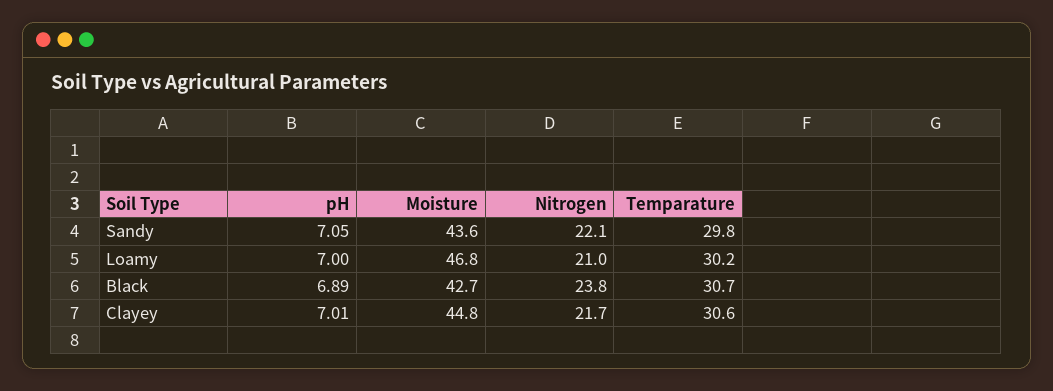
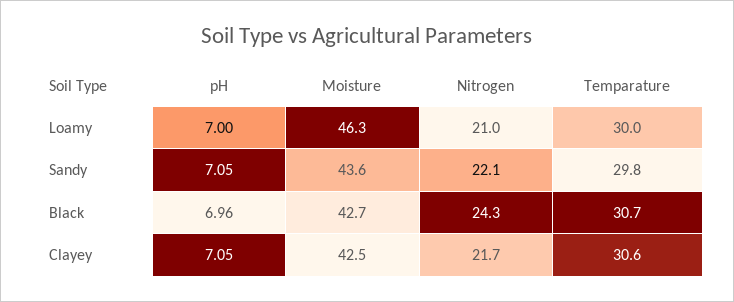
  {
    "pH": {
      "Sandy": 7.05,
      "Loamy": 7,
-     "Black": 6.89,
+     "Black": 6.96,
-     "Clayey": 7.01
+     "Clayey": 7.05
    },
    "Moisture": {
      "Sandy": 43.6,
-     "Loamy": 46.8,
+     "Loamy": 46.3,
      "Black": 42.7,
-     "Clayey": 44.8
+     "Clayey": 42.5
    },
    "Nitrogen": {
      "Sandy": 22.1,
      "Loamy": 21,
-     "Black": 23.8,
+     "Black": 24.3,
      "Clayey": 21.7
    },
    "Temparature": {
      "Sandy": 29.8,
-     "Loamy": 30.2,
+     "Loamy": 30,
      "Black": 30.7,
      "Clayey": 30.6
    }
  }

